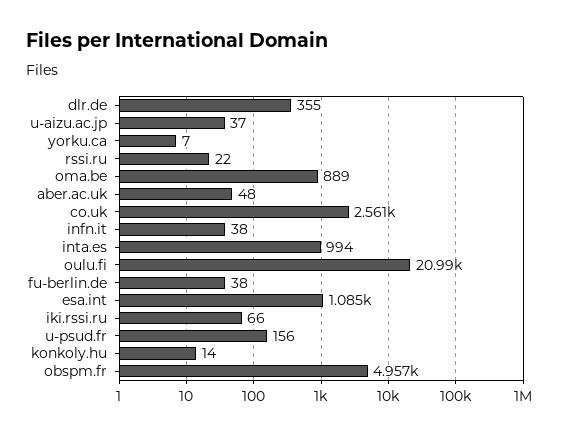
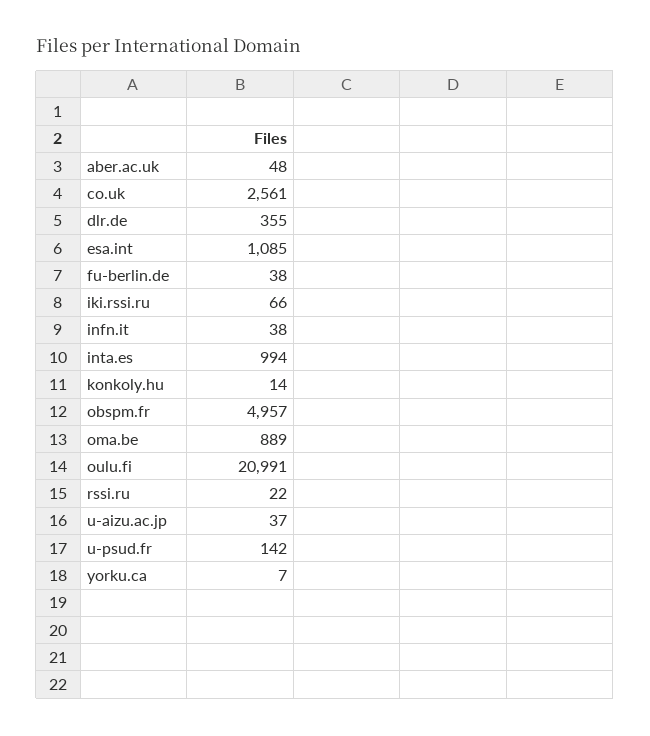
  {
    "dlr.de": 355,
    "u-aizu.ac.jp": 37,
    "yorku.ca": 7,
    "rssi.ru": 22,
    "oma.be": 889,
    "aber.ac.uk": 48,
    "co.uk": 2561,
    "infn.it": 38,
    "inta.es": 994,
    "oulu.fi": 20991,
    "fu-berlin.de": 38,
    "esa.int": 1085,
    "iki.rssi.ru": 66,
-   "u-psud.fr": 156,
+   "u-psud.fr": 142,
    "konkoly.hu": 14,
    "obspm.fr": 4957
  }

